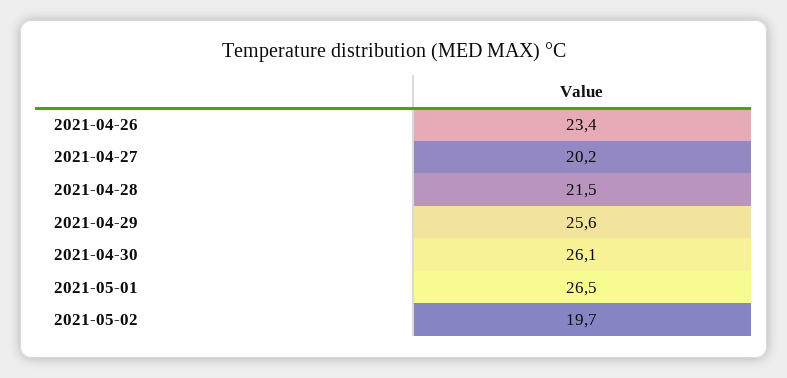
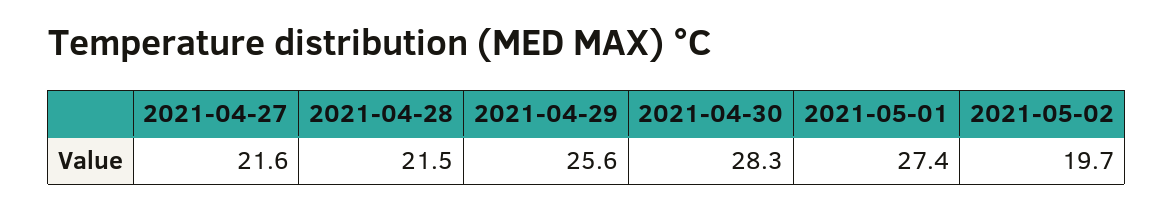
  {
-   "2021-04-26": 23.4,
-   "2021-04-27": 20.2,
+   "2021-04-27": 21.6,
    "2021-04-28": 21.5,
    "2021-04-29": 25.6,
-   "2021-04-30": 26.1,
+   "2021-04-30": 28.3,
-   "2021-05-01": 26.5,
+   "2021-05-01": 27.4,
    "2021-05-02": 19.7
  }

